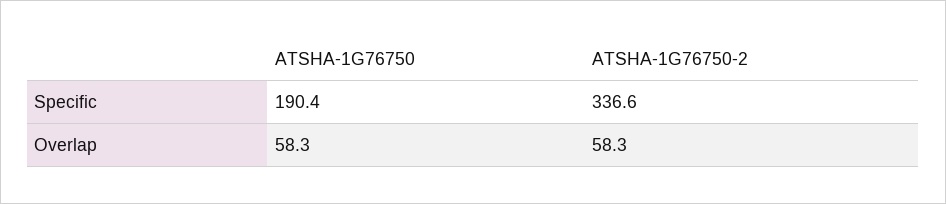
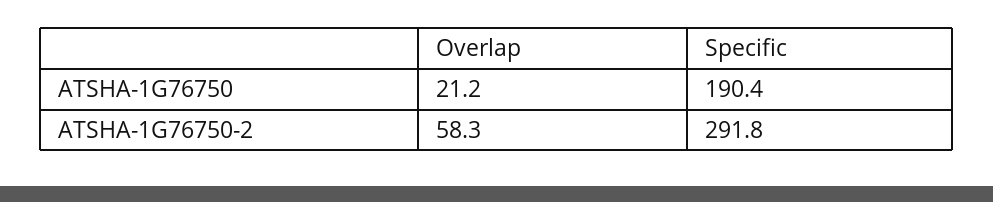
  {
    "ATSHA-1G76750": {
      "Specific": 190.4,
-     "Overlap": 58.3
+     "Overlap": 21.2
    },
    "ATSHA-1G76750-2": {
-     "Specific": 336.6,
+     "Specific": 291.8,
      "Overlap": 58.3
    }
  }

